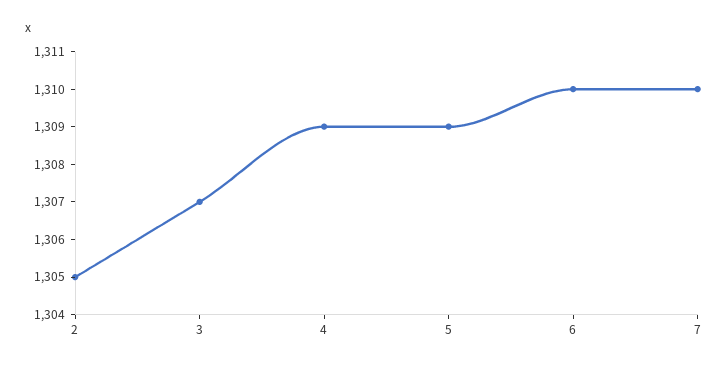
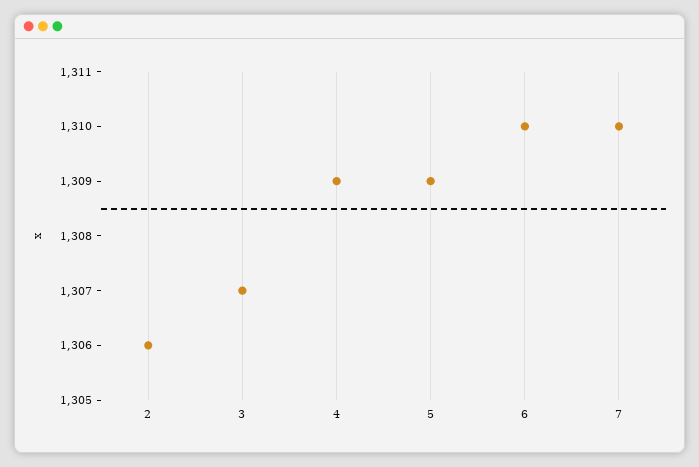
  {
-   "2": 1305,
+   "2": 1306,
    "3": 1307,
    "4": 1309,
    "5": 1309,
    "6": 1310,
    "7": 1310
  }

